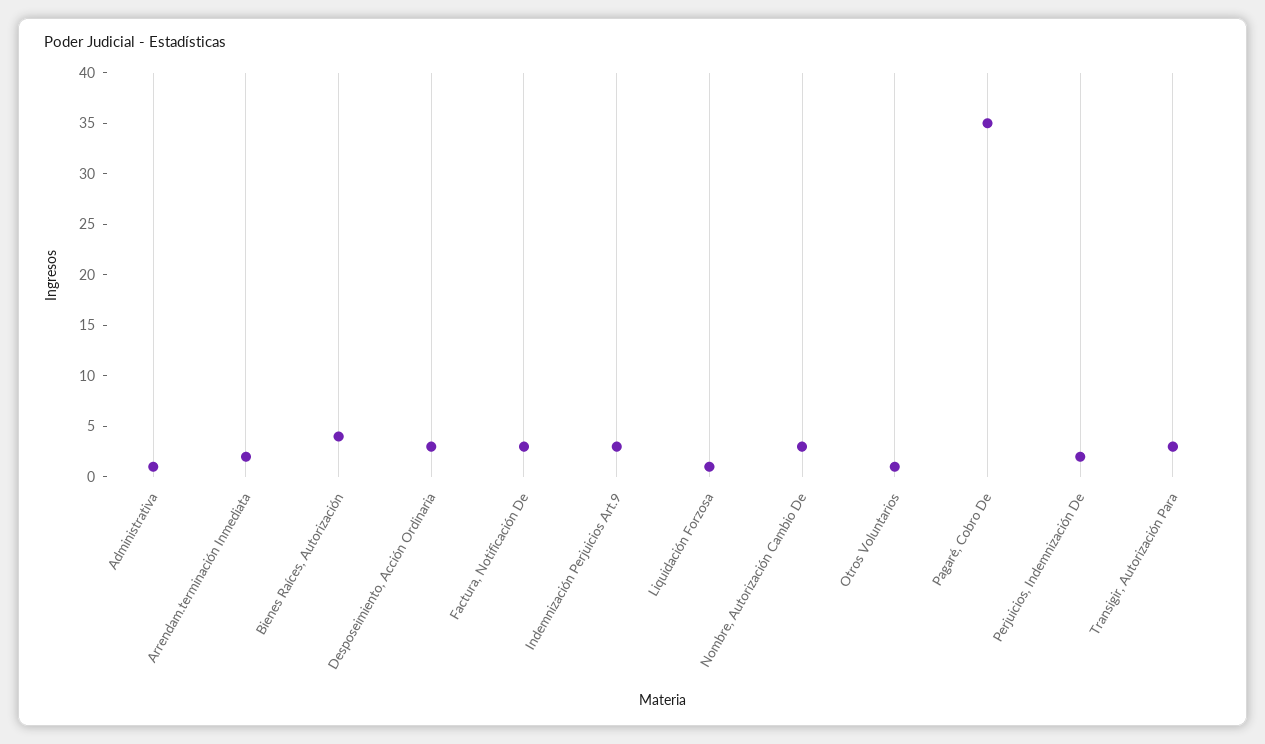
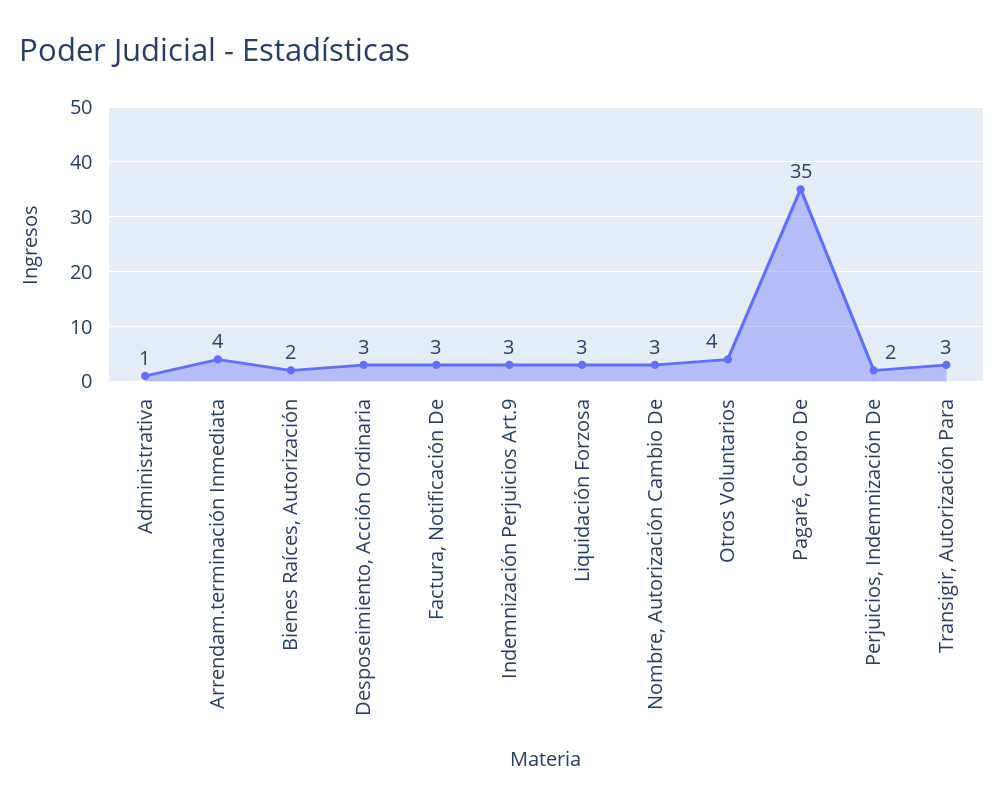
  {
    "Administrativa": 1,
-   "Arrendam.terminación Inmediata": 2,
+   "Arrendam.terminación Inmediata": 4,
-   "Bienes Raíces, Autorización": 4,
+   "Bienes Raíces, Autorización": 2,
    "Desposeimiento, Acción Ordinaria": 3,
    "Factura, Notificación De": 3,
    "Indemnización Perjuicios Art.9": 3,
-   "Liquidación Forzosa": 1,
+   "Liquidación Forzosa": 3,
    "Nombre, Autorización Cambio De": 3,
-   "Otros Voluntarios": 1,
+   "Otros Voluntarios": 4,
    "Pagaré, Cobro De": 35,
    "Perjuicios, Indemnización De": 2,
    "Transigir, Autorización Para": 3
  }

